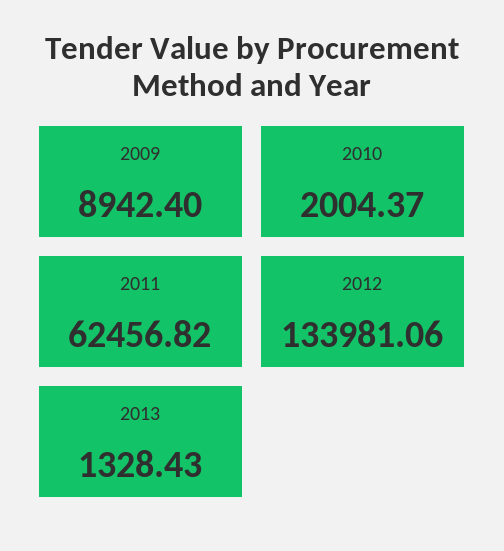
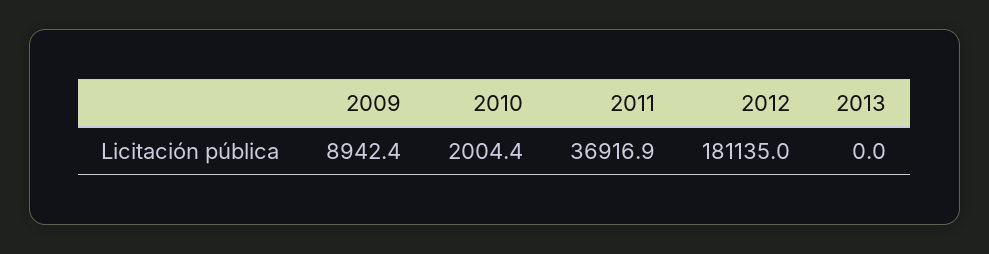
  {
    "2009": 8942.4,
    "2010": 2004.37,
-   "2011": 62456.82,
+   "2011": 36916.9,
-   "2012": 133981.06,
+   "2012": 181135,
-   "2013": 1328.43
+   "2013": 0
  }

